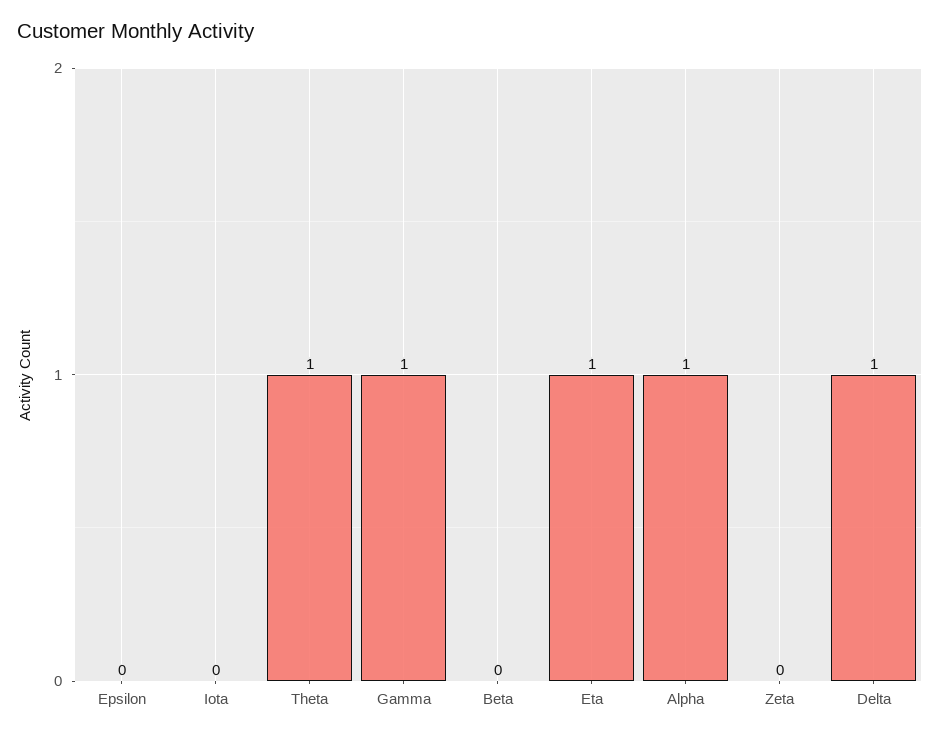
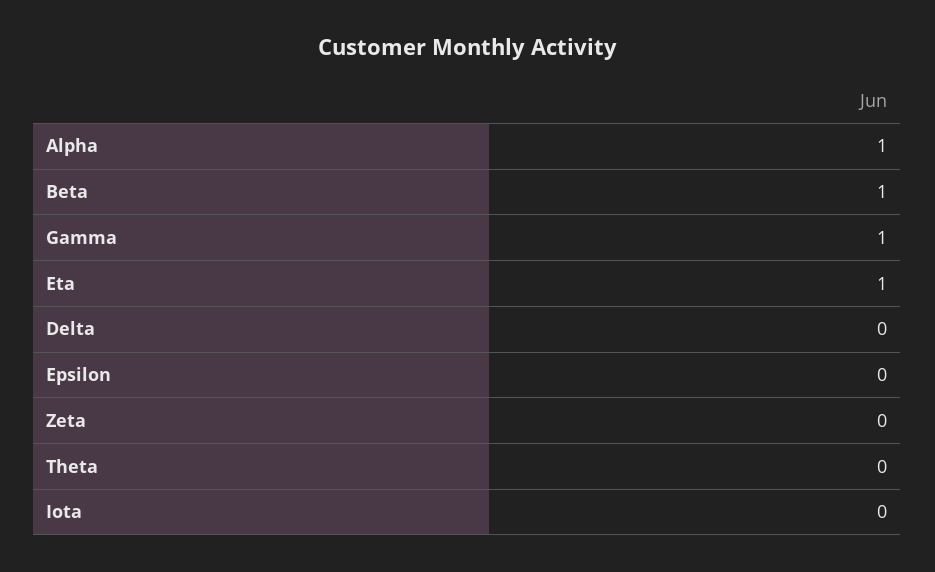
  {
    "Epsilon": 0,
    "Iota": 0,
-   "Theta": 1,
+   "Theta": 0,
    "Gamma": 1,
-   "Beta": 0,
+   "Beta": 1,
    "Eta": 1,
    "Alpha": 1,
    "Zeta": 0,
-   "Delta": 1
+   "Delta": 0
  }

